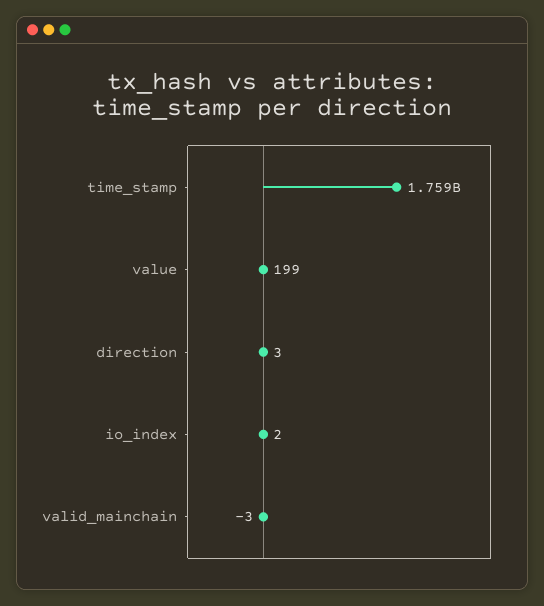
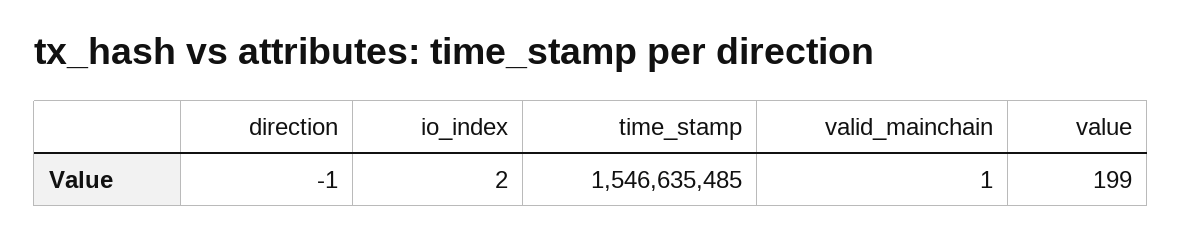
  {
-   "time_stamp": 1759000000,
+   "time_stamp": 1546635485,
    "value": 199,
-   "direction": 3,
+   "direction": -1,
    "io_index": 2,
-   "valid_mainchain": -3
+   "valid_mainchain": 1
  }

